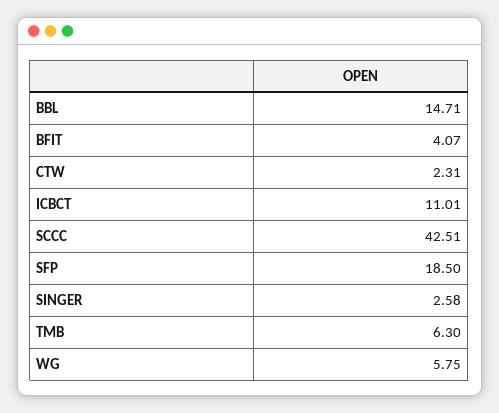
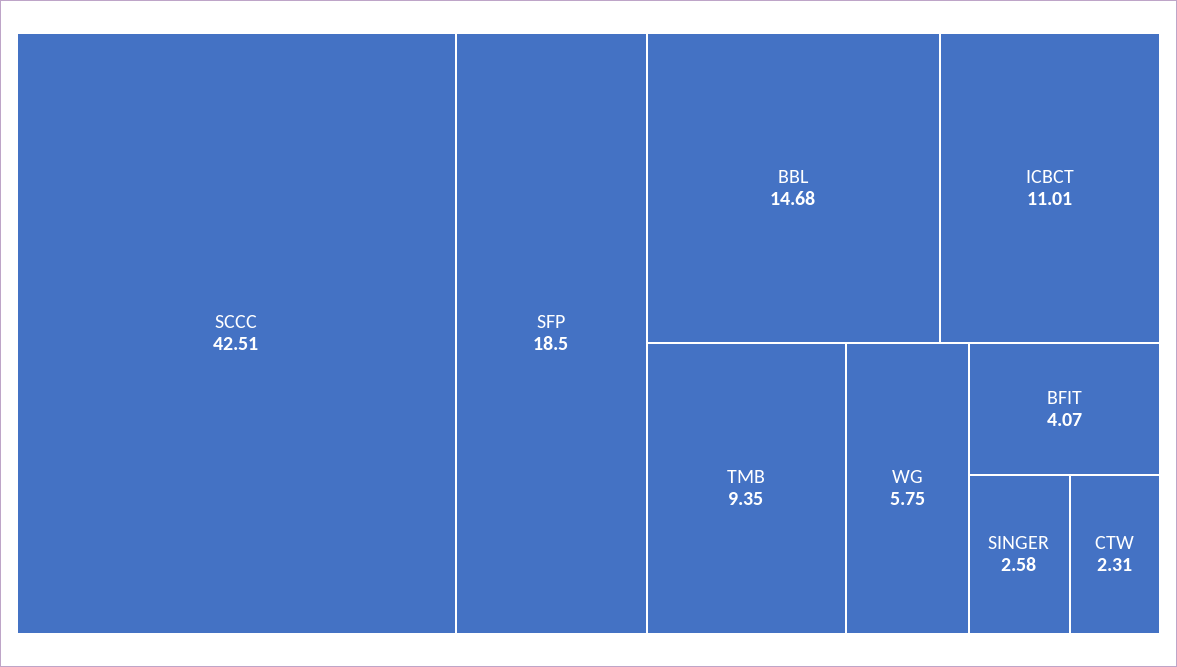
  {
-   "BBL": 14.71,
+   "BBL": 14.68,
    "BFIT": 4.07,
    "CTW": 2.31,
    "ICBCT": 11.01,
    "SCCC": 42.51,
    "SFP": 18.5,
    "SINGER": 2.58,
-   "TMB": 6.3,
+   "TMB": 9.35,
    "WG": 5.75
  }

